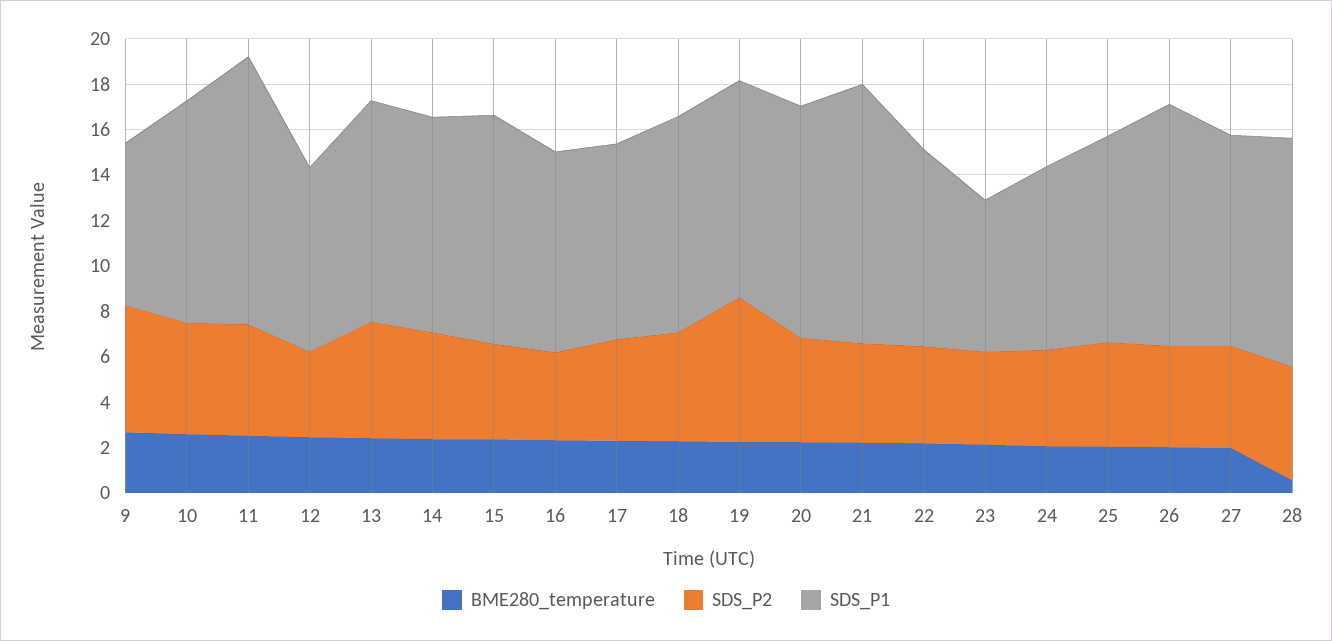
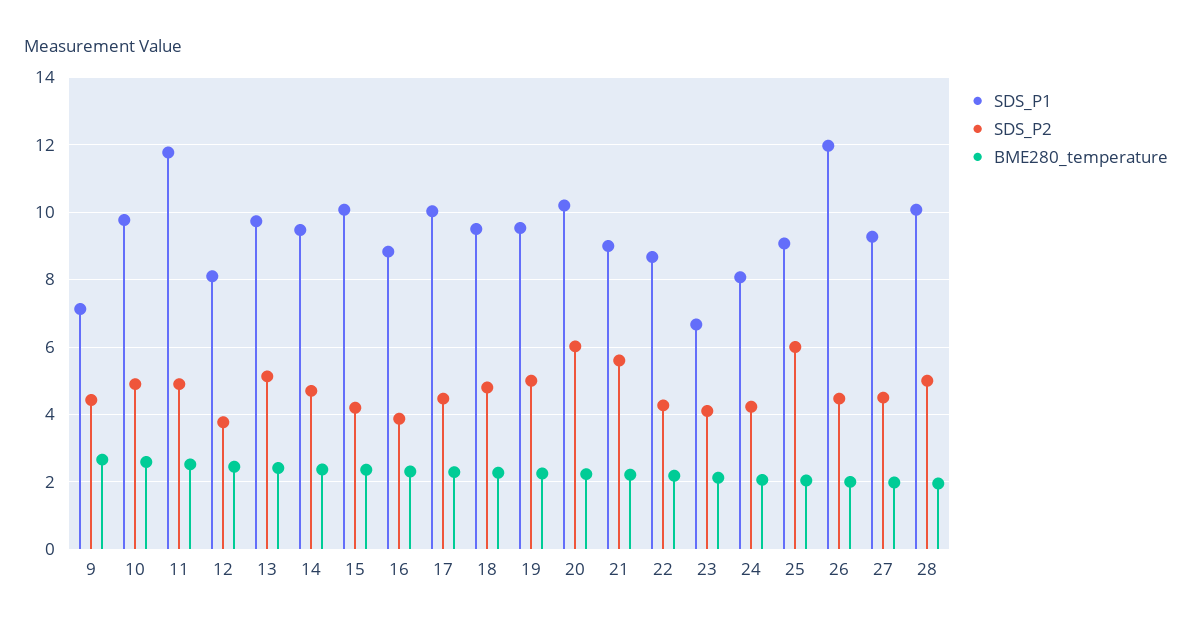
  {
    "BME280_temperature": {
      "9": 2.6,
      "10": 2.6,
      "11": 2.6,
      "12": 2.4,
      "13": 2.4,
      "14": 2.4,
      "15": 2.4,
      "16": 2.4,
      "17": 2.2,
      "18": 2.2,
      "19": 2.2,
      "20": 2.2,
      "21": 2.2,
      "22": 2.2,
      "23": 2.2,
      "24": 2,
      "25": 2,
      "26": 2,
      "27": 2,
-     "28": 0.5
+     "28": 2
    },
    "SDS_P2": {
-     "9": 5.5,
+     "9": 4.4,
      "10": 5,
      "11": 5,
      "12": 3.8,
      "13": 5.2,
      "14": 4.8,
      "15": 4.2,
      "16": 3.8,
      "17": 4.4,
      "18": 4.8,
-     "19": 6.5,
+     "19": 5,
-     "20": 4.5,
+     "20": 6,
-     "21": 4.5,
+     "21": 5.6,
      "22": 4.2,
      "23": 4.2,
      "24": 4.2,
-     "25": 4.5,
+     "25": 6,
      "26": 4.4,
      "27": 4.6,
      "28": 5
    },
    "SDS_P1": {
      "9": 7.2,
      "10": 9.8,
      "11": 11.8,
      "12": 8.2,
      "13": 9.8,
      "14": 9.4,
      "15": 10,
      "16": 8.8,
-     "17": 8.5,
+     "17": 10,
      "18": 9.6,
      "19": 9.6,
      "20": 10.2,
-     "21": 11.5,
+     "21": 9,
      "22": 8.6,
      "23": 6.6,
      "24": 8,
      "25": 9,
-     "26": 10.5,
+     "26": 12,
      "27": 9.2,
      "28": 10
    }
  }

